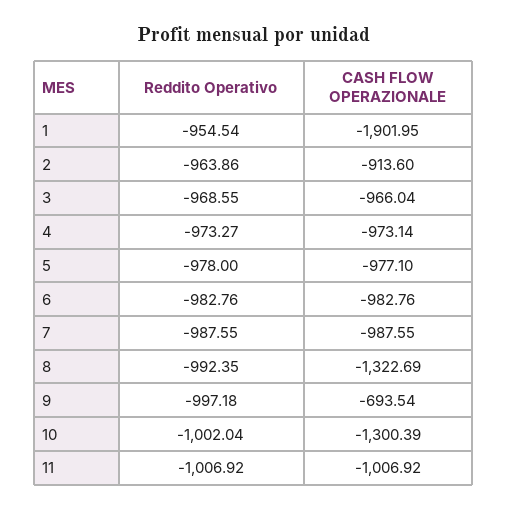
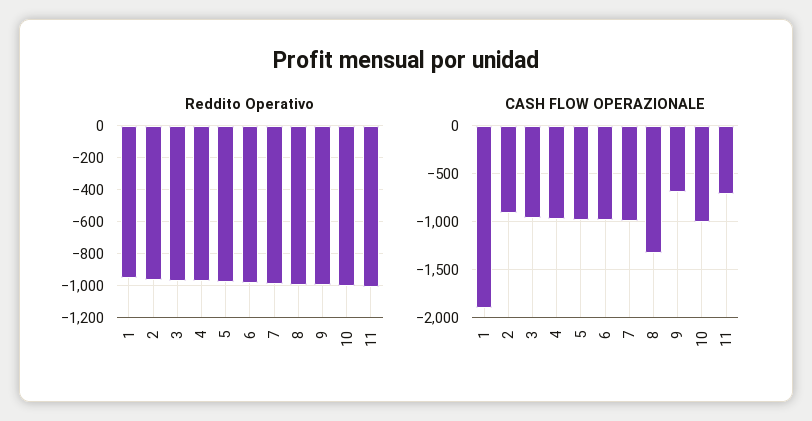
  {
    "Reddito Operativo": {
      "1": -954.54,
      "2": -963.86,
      "3": -968.55,
      "4": -973.27,
      "5": -978,
      "6": -982.76,
      "7": -987.55,
      "8": -992.35,
      "9": -997.18,
      "10": -1002.04,
      "11": -1006.92
    },
    "CASH FLOW OPERAZIONALE": {
      "1": -1901.95,
      "2": -913.6,
      "3": -966.04,
      "4": -973.14,
      "5": -977.1,
      "6": -982.76,
      "7": -987.55,
      "8": -1322.69,
      "9": -693.54,
-     "10": -1300.39,
+     "10": -1000,
-     "11": -1006.92
+     "11": -700
    }
  }

